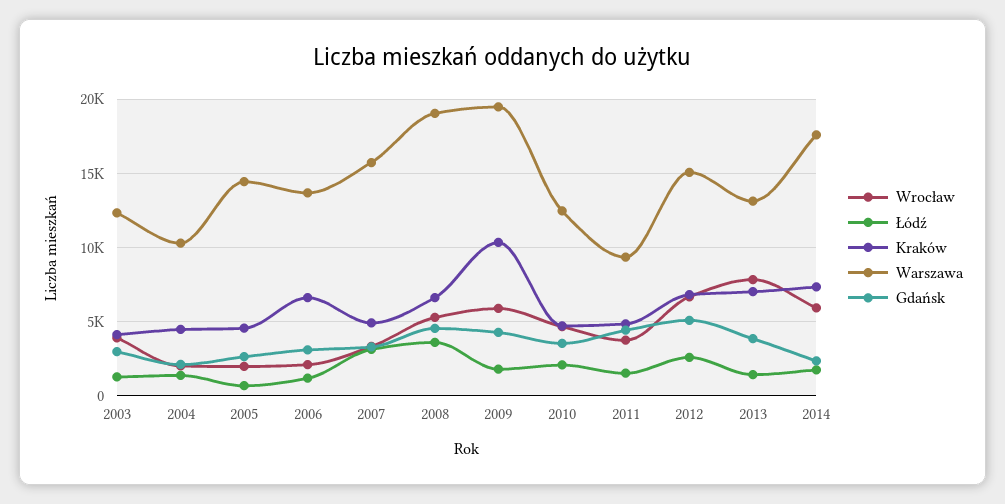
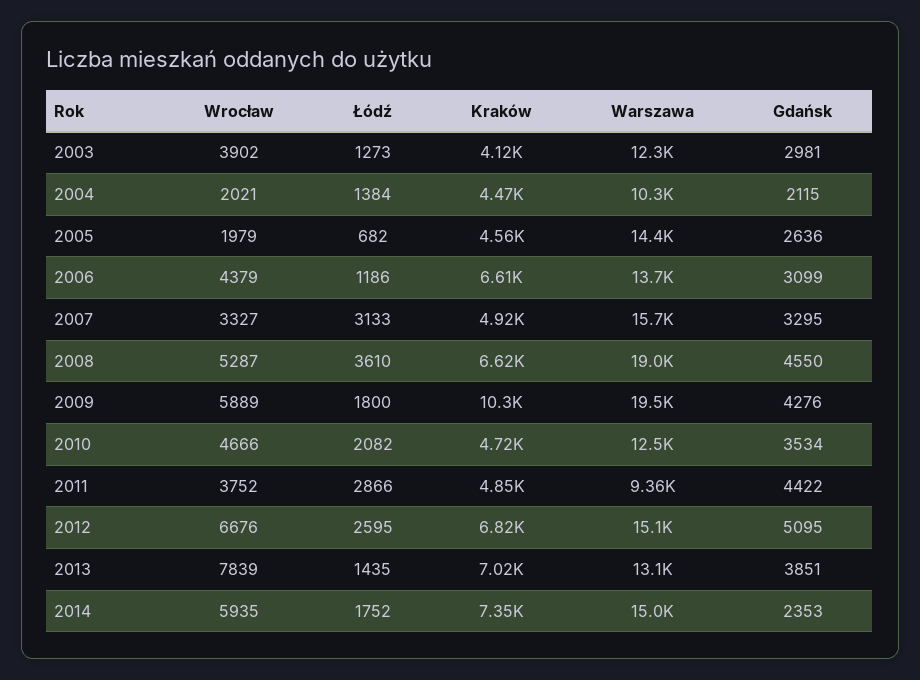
  {
    "Wrocław": {
      "2003": 3902,
      "2004": 2021,
      "2005": 1979,
-     "2006": 2000,
+     "2006": 4379,
      "2007": 3327,
      "2008": 5287,
      "2009": 5889,
      "2010": 4666,
      "2011": 3752,
      "2012": 6676,
      "2013": 7839,
      "2014": 5935
    },
    "Łódź": {
      "2003": 1273,
      "2004": 1384,
      "2005": 682,
      "2006": 1186,
      "2007": 3133,
      "2008": 3610,
      "2009": 1800,
      "2010": 2082,
-     "2011": 1500,
+     "2011": 2866,
      "2012": 2595,
      "2013": 1435,
      "2014": 1752
    },
    "Kraków": {
      "2003": 4120,
      "2004": 4470,
      "2005": 4560,
      "2006": 6610,
      "2007": 4920,
      "2008": 6620,
      "2009": 10300,
      "2010": 4720,
      "2011": 4850,
      "2012": 6820,
      "2013": 7020,
      "2014": 7350
    },
    "Warszawa": {
      "2003": 12300,
      "2004": 10300,
      "2005": 14400,
      "2006": 13700,
      "2007": 15700,
      "2008": 19000,
      "2009": 19500,
      "2010": 12500,
      "2011": 9360,
      "2012": 15100,
      "2013": 13100,
-     "2014": 17500
+     "2014": 15000
    },
    "Gdańsk": {
      "2003": 2981,
      "2004": 2115,
      "2005": 2636,
      "2006": 3099,
      "2007": 3295,
      "2008": 4550,
      "2009": 4276,
      "2010": 3534,
      "2011": 4422,
      "2012": 5095,
      "2013": 3851,
      "2014": 2353
    }
  }

